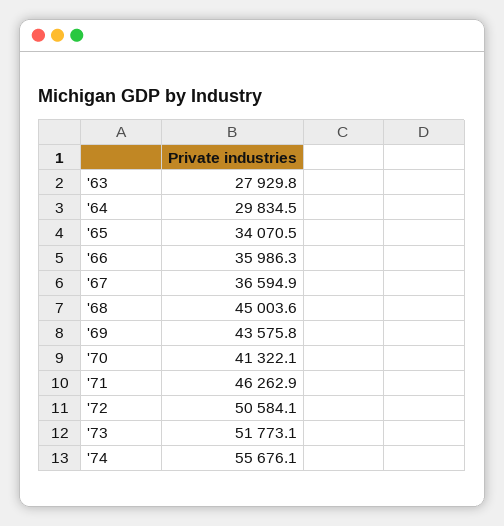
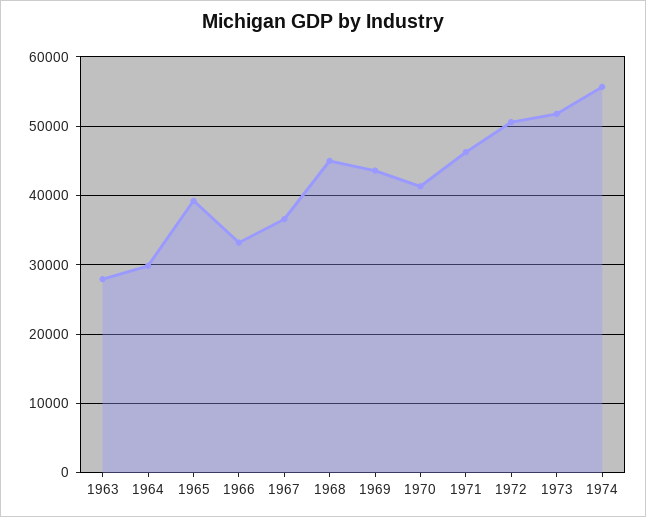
  {
    "'63": 27929.8,
    "'64": 29834.5,
-   "'65": 34070.5,
+   "'65": 39000,
-   "'66": 35986.3,
+   "'66": 33000,
    "'67": 36594.9,
    "'68": 45003.6,
    "'69": 43575.8,
    "'70": 41322.1,
    "'71": 46262.9,
    "'72": 50584.1,
    "'73": 51773.1,
    "'74": 55676.1
  }

